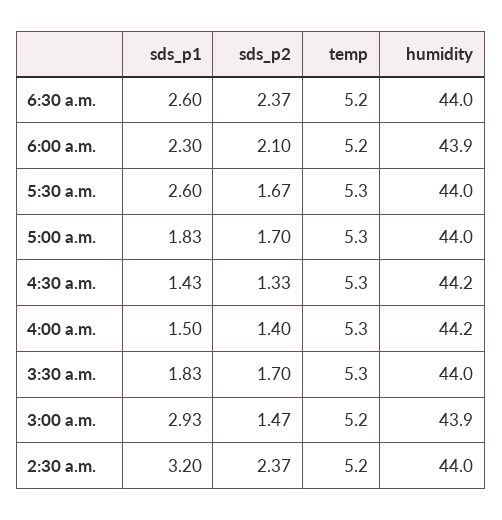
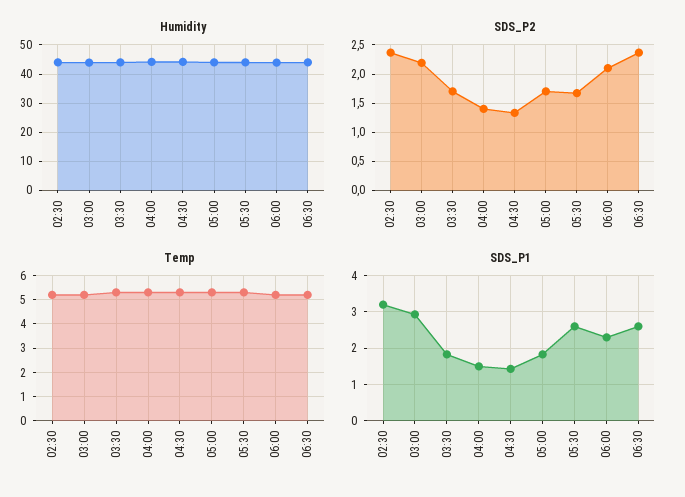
  {
    "sds_p1": {
      "6:30 a.m.": 2.6,
      "6:00 a.m.": 2.3,
      "5:30 a.m.": 2.6,
      "5:00 a.m.": 1.83,
      "4:30 a.m.": 1.43,
      "4:00 a.m.": 1.5,
      "3:30 a.m.": 1.83,
      "3:00 a.m.": 2.93,
      "2:30 a.m.": 3.2
    },
    "sds_p2": {
      "6:30 a.m.": 2.37,
      "6:00 a.m.": 2.1,
      "5:30 a.m.": 1.67,
      "5:00 a.m.": 1.7,
      "4:30 a.m.": 1.33,
      "4:00 a.m.": 1.4,
      "3:30 a.m.": 1.7,
-     "3:00 a.m.": 1.47,
+     "3:00 a.m.": 2.25,
      "2:30 a.m.": 2.37
    },
    "temp": {
      "6:30 a.m.": 5.2,
      "6:00 a.m.": 5.2,
      "5:30 a.m.": 5.3,
      "5:00 a.m.": 5.3,
      "4:30 a.m.": 5.3,
      "4:00 a.m.": 5.3,
      "3:30 a.m.": 5.3,
      "3:00 a.m.": 5.2,
      "2:30 a.m.": 5.2
    },
    "humidity": {
      "6:30 a.m.": 44,
      "6:00 a.m.": 43.9,
      "5:30 a.m.": 44,
      "5:00 a.m.": 44,
      "4:30 a.m.": 44.2,
      "4:00 a.m.": 44.2,
      "3:30 a.m.": 44,
      "3:00 a.m.": 43.9,
      "2:30 a.m.": 44
    }
  }

